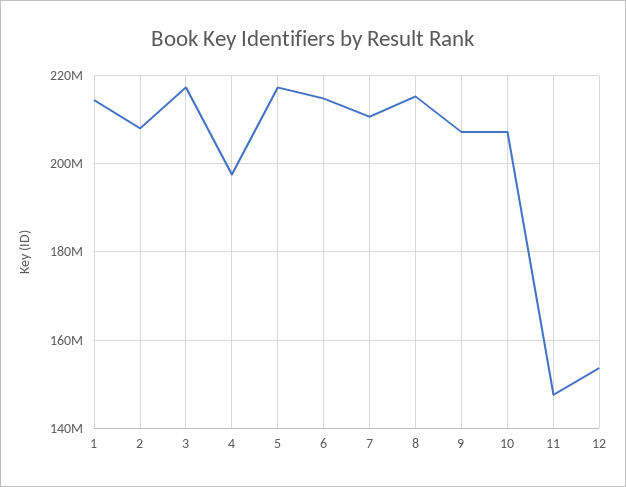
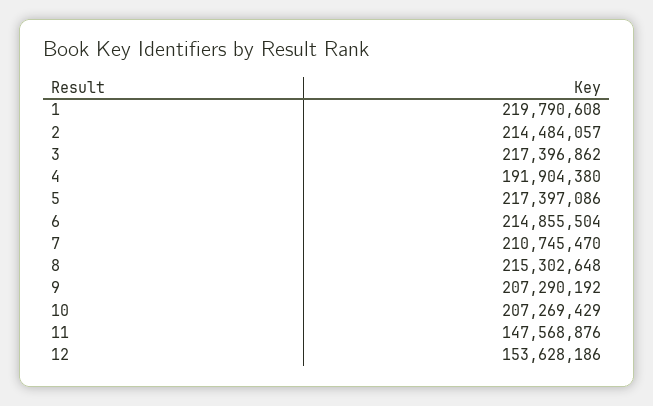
  {
-   "1": 214000000,
+   "1": 219790608,
-   "2": 208000000,
+   "2": 214484057,
    "3": 217396862,
-   "4": 198000000,
+   "4": 191904380,
    "5": 217397086,
    "6": 214855504,
    "7": 210745470,
    "8": 215302648,
    "9": 207290192,
    "10": 207269429,
    "11": 147568876,
    "12": 153628186
  }

